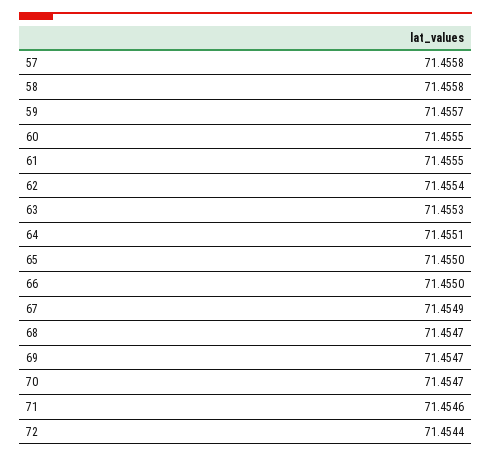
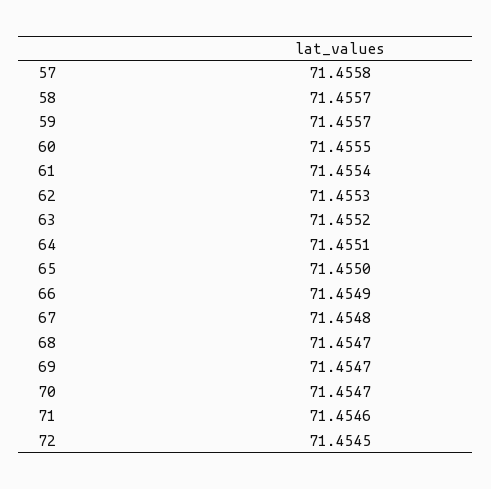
  {
    "57": 71.4558,
-   "58": 71.4558,
+   "58": 71.4557,
    "59": 71.4557,
    "60": 71.4555,
-   "61": 71.4555,
+   "61": 71.4554,
-   "62": 71.4554,
+   "62": 71.4553,
-   "63": 71.4553,
+   "63": 71.4552,
    "64": 71.4551,
    "65": 71.455,
-   "66": 71.455,
+   "66": 71.4549,
-   "67": 71.4549,
+   "67": 71.4548,
    "68": 71.4547,
    "69": 71.4547,
    "70": 71.4547,
    "71": 71.4546,
-   "72": 71.4544
+   "72": 71.4545
  }

